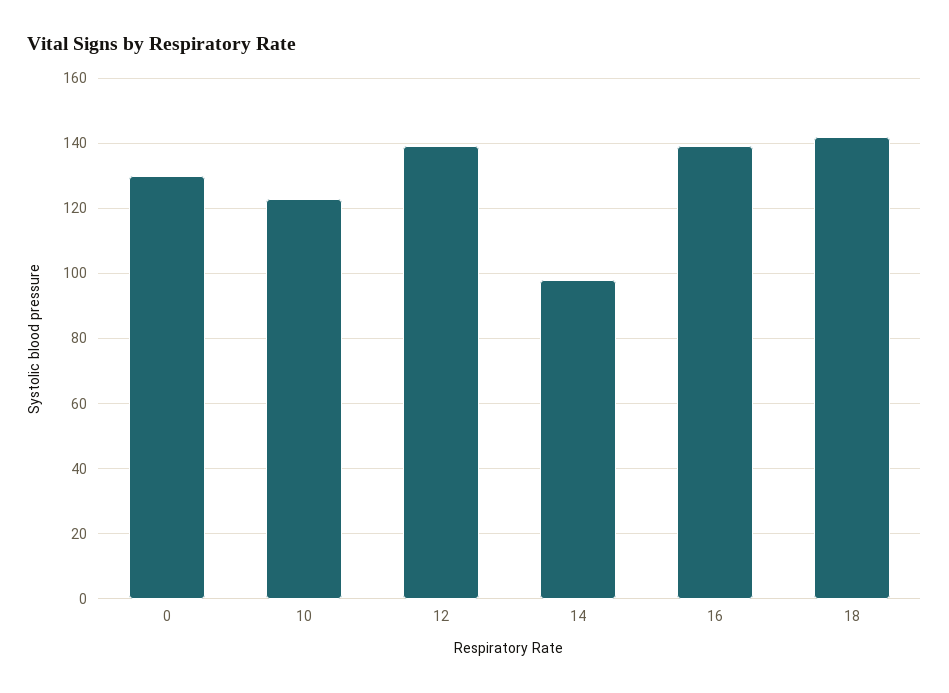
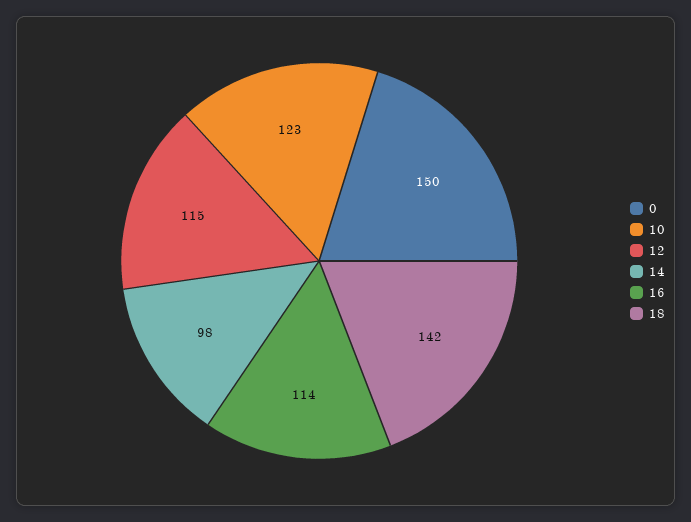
  {
-   "0": 130,
+   "0": 150,
    "10": 123,
-   "12": 140,
+   "12": 115,
    "14": 98,
-   "16": 140,
+   "16": 114,
    "18": 142
  }

